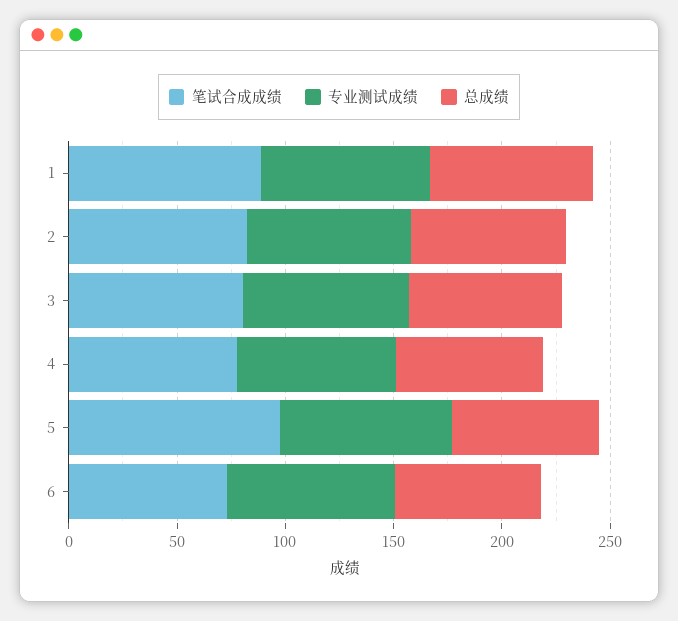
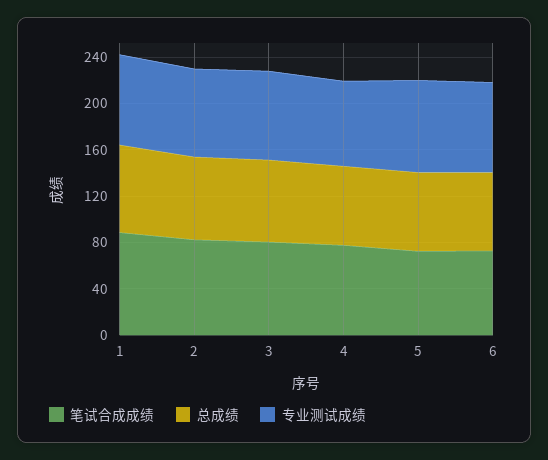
  {
    "笔试合成成绩": {
      "1": 90,
      "2": 80,
      "3": 80,
      "4": 80,
-     "5": 100,
+     "5": 70,
      "6": 70
    },
    "专业测试成绩": {
      "1": 80,
      "2": 80,
      "3": 80,
      "4": 70,
      "5": 80,
      "6": 80
    },
    "总成绩": {
      "1": 80,
      "2": 70,
      "3": 70,
      "4": 70,
      "5": 70,
      "6": 70
    }
  }

